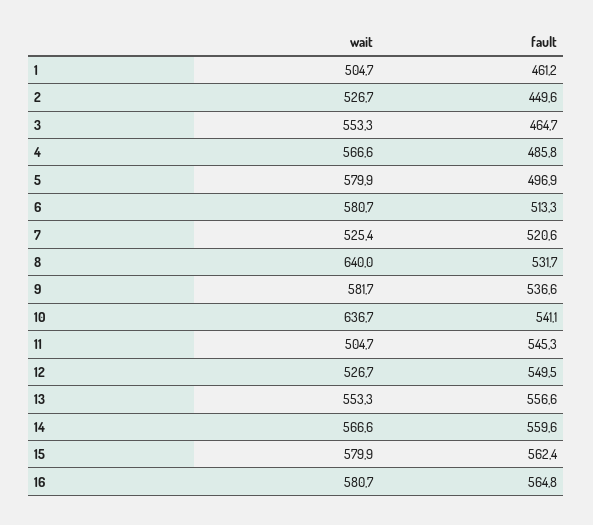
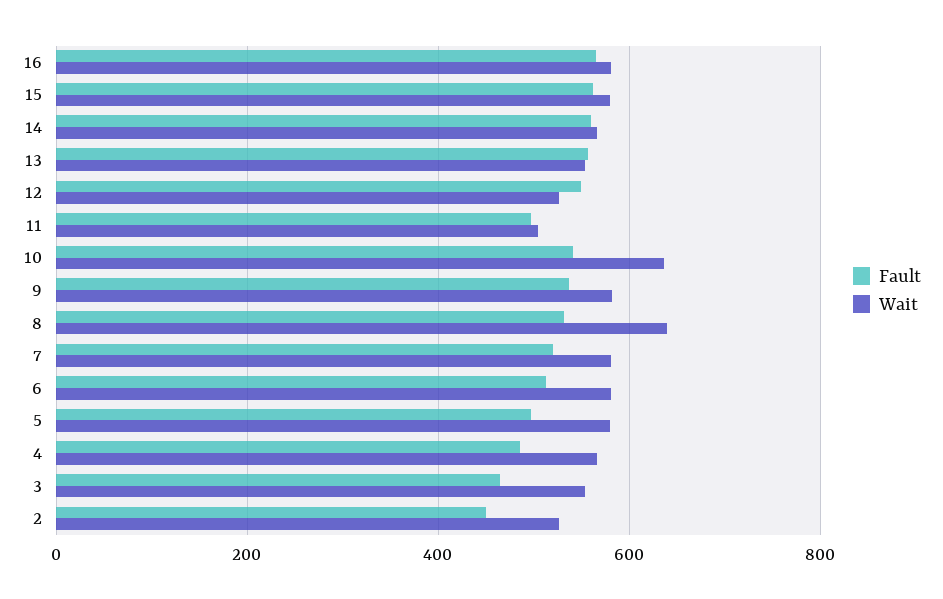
  {
    "wait": {
-     "1": 504.7,
      "2": 526.7,
      "3": 553.3,
      "4": 566.6,
      "5": 579.9,
      "6": 580.7,
-     "7": 525.4,
+     "7": 580,
      "8": 640,
      "9": 581.7,
      "10": 636.7,
      "11": 504.7,
      "12": 526.7,
      "13": 553.3,
      "14": 566.6,
      "15": 579.9,
      "16": 580.7
    },
    "fault": {
-     "1": 461.2,
      "2": 449.6,
      "3": 464.7,
      "4": 485.8,
      "5": 496.9,
      "6": 513.3,
      "7": 520.6,
      "8": 531.7,
      "9": 536.6,
      "10": 541.1,
-     "11": 545.3,
+     "11": 500,
      "12": 549.5,
      "13": 556.6,
      "14": 559.6,
      "15": 562.4,
      "16": 564.8
    }
  }

